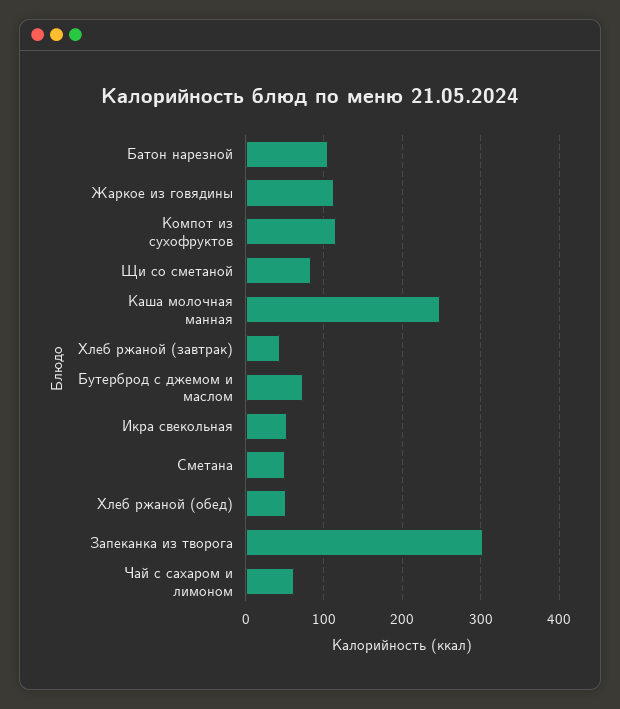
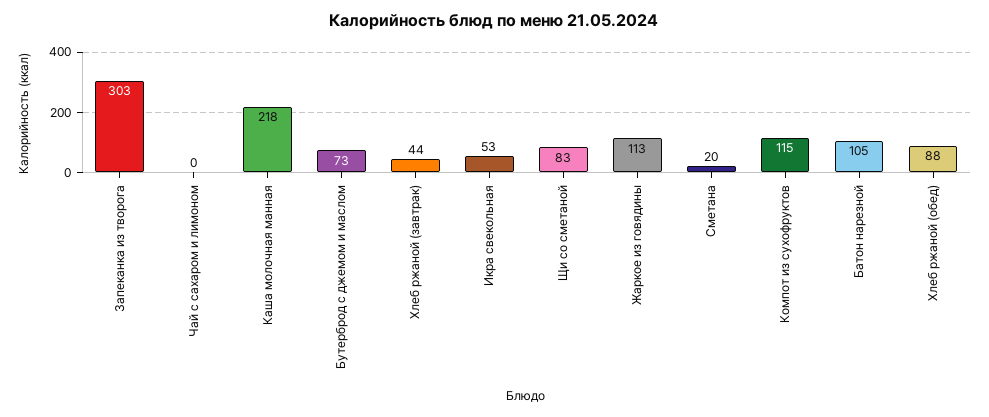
  {
    "Батон нарезной": 105,
    "Жаркое из говядины": 113,
    "Компот из сухофруктов": 115,
    "Щи со сметаной": 83,
-   "Каша молочная манная": 250,
+   "Каша молочная манная": 218,
    "Хлеб ржаной (завтрак)": 44,
    "Бутерброд с джемом и маслом": 73,
    "Икра свекольная": 53,
-   "Сметана": 50,
+   "Сметана": 20,
-   "Хлеб ржаной (обед)": 50,
+   "Хлеб ржаной (обед)": 88,
    "Запеканка из творога": 303,
-   "Чай с сахаром и лимоном": 60
+   "Чай с сахаром и лимоном": 0
  }

